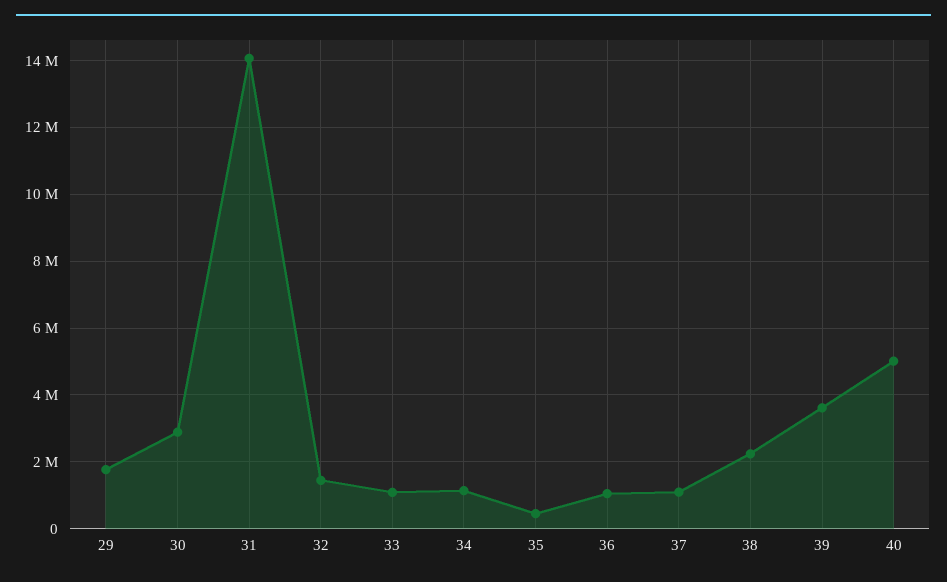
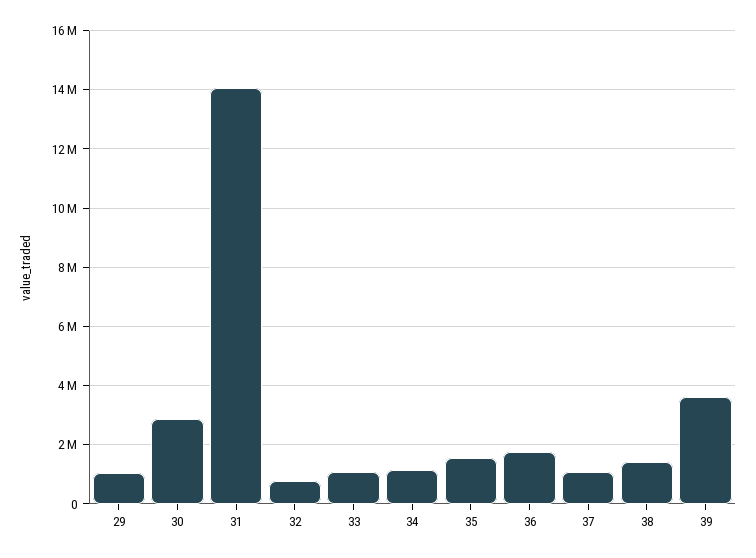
  {
-   "29": 1800000,
+   "29": 1000000,
    "30": 2800000,
    "31": 14000000,
-   "32": 1400000,
+   "32": 750000,
    "33": 1000000,
    "34": 1200000,
-   "35": 400000,
+   "35": 1500000,
-   "36": 1000000,
+   "36": 1750000,
    "37": 1000000,
-   "38": 2200000,
+   "38": 1500000,
-   "39": 3600000,
+   "39": 3600000
-   "40": 5000000
  }

